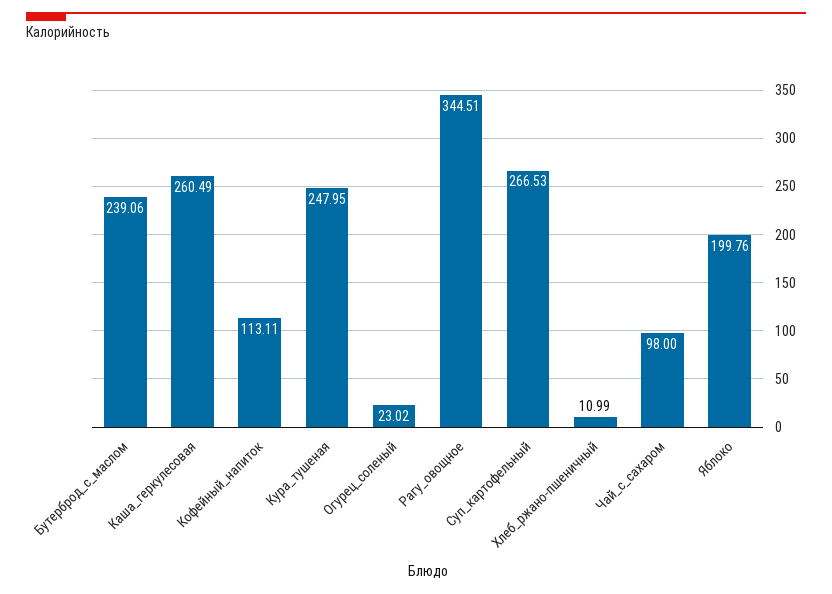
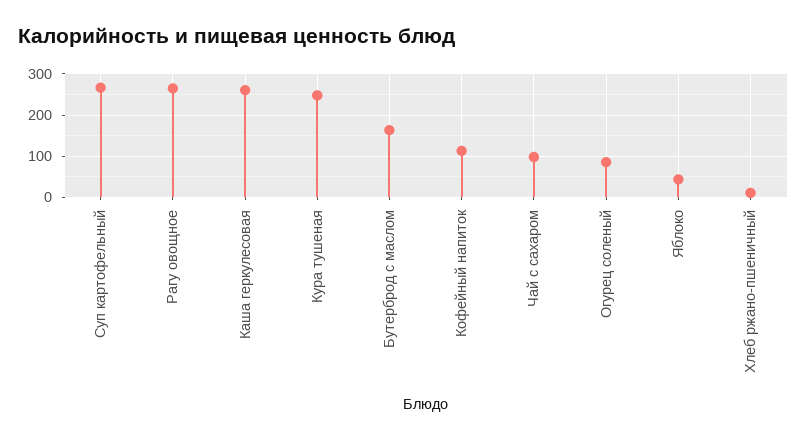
  {
-   "Бутерброд_с_маслом": 239.06,
+   "Бутерброд_с_маслом": 160,
    "Каша_геркулесовая": 260.49,
    "Кофейный_напиток": 113.11,
    "Кура_тушеная": 247.95,
-   "Огурец_соленый": 23.02,
+   "Огурец_соленый": 80,
-   "Рагу_овощное": 344.51,
+   "Рагу_овощное": 260,
    "Суп_картофельный": 266.53,
    "Хлеб_ржано-пшеничный": 10.99,
    "Чай_с_сахаром": 98,
-   "Яблоко": 199.76
+   "Яблоко": 40
  }

